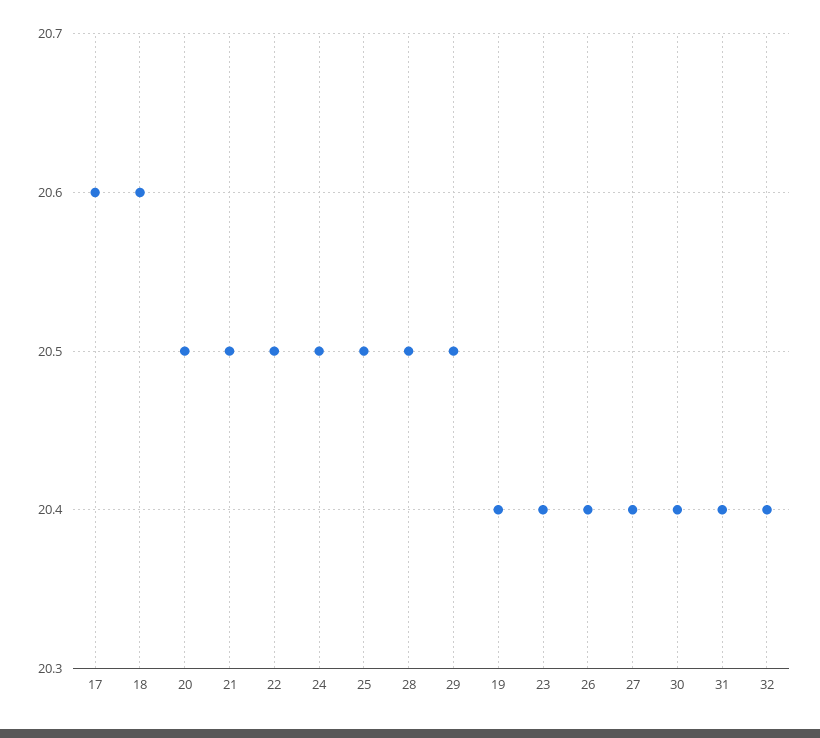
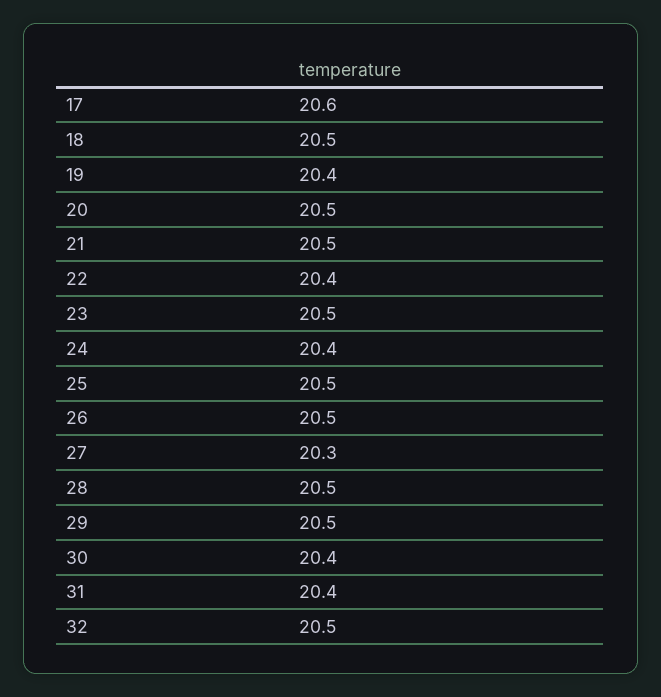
  {
    "17": 20.6,
-   "18": 20.6,
+   "18": 20.5,
    "20": 20.5,
    "21": 20.5,
-   "22": 20.5,
+   "22": 20.4,
-   "24": 20.5,
+   "24": 20.4,
    "25": 20.5,
    "28": 20.5,
    "29": 20.5,
    "19": 20.4,
-   "23": 20.4,
+   "23": 20.5,
-   "26": 20.4,
+   "26": 20.5,
-   "27": 20.4,
+   "27": 20.3,
    "30": 20.4,
    "31": 20.4,
-   "32": 20.4
+   "32": 20.5
  }

